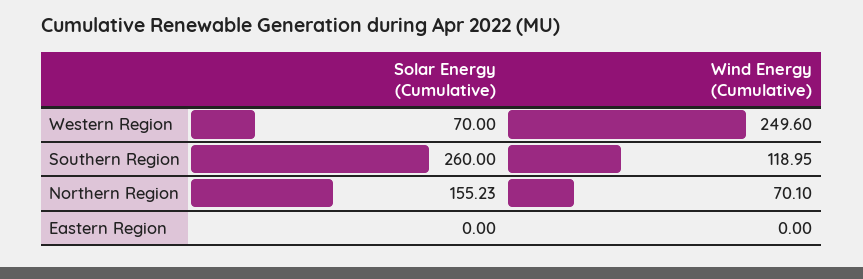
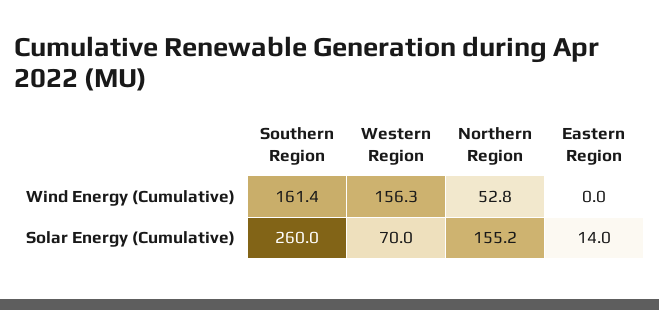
  {
    "Solar Energy (Cumulative)": {
      "Western Region": 70,
      "Southern Region": 260,
      "Northern Region": 155.23,
-     "Eastern Region": 0
+     "Eastern Region": 14
    },
    "Wind Energy (Cumulative)": {
-     "Western Region": 249.6,
+     "Western Region": 156.3,
-     "Southern Region": 118.95,
+     "Southern Region": 161.4,
-     "Northern Region": 70.1,
+     "Northern Region": 52.8,
      "Eastern Region": 0
    }
  }

